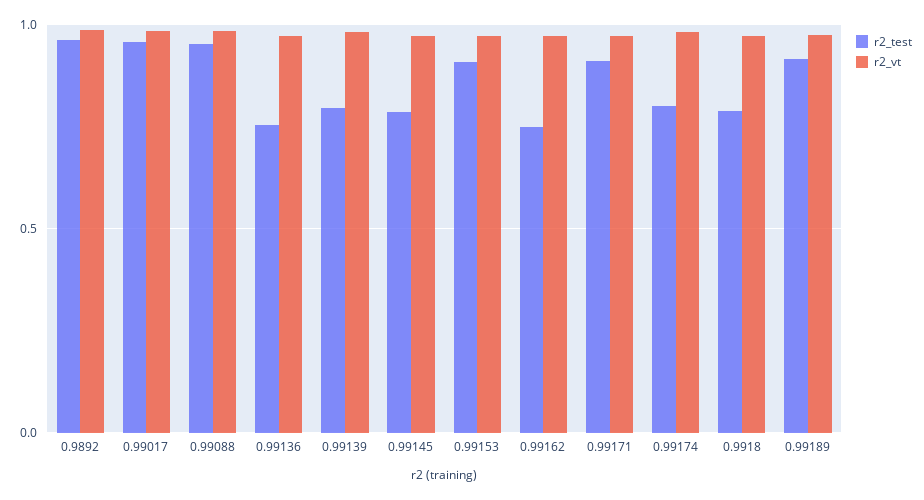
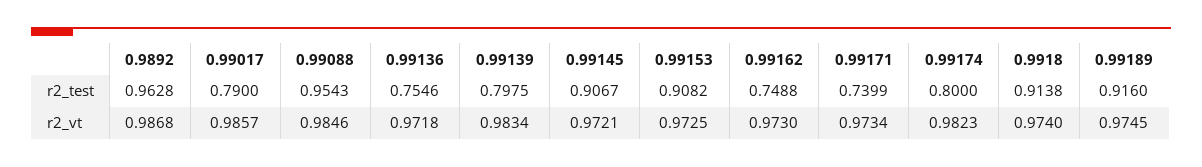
  {
    "r2_test": {
      "0.9892": 0.9628,
-     "0.99017": 0.95,
+     "0.99017": 0.79,
      "0.99088": 0.9543,
      "0.99136": 0.7546,
      "0.99139": 0.7975,
-     "0.99145": 0.8,
+     "0.99145": 0.9067,
      "0.99153": 0.9082,
      "0.99162": 0.7488,
-     "0.99171": 0.9,
+     "0.99171": 0.7399,
      "0.99174": 0.8,
-     "0.9918": 0.8,
+     "0.9918": 0.9138,
      "0.99189": 0.916
    },
    "r2_vt": {
      "0.9892": 0.9868,
      "0.99017": 0.9857,
      "0.99088": 0.9846,
      "0.99136": 0.9718,
      "0.99139": 0.9834,
      "0.99145": 0.9721,
      "0.99153": 0.9725,
      "0.99162": 0.973,
      "0.99171": 0.9734,
      "0.99174": 0.9823,
      "0.9918": 0.974,
      "0.99189": 0.9745
    }
  }

